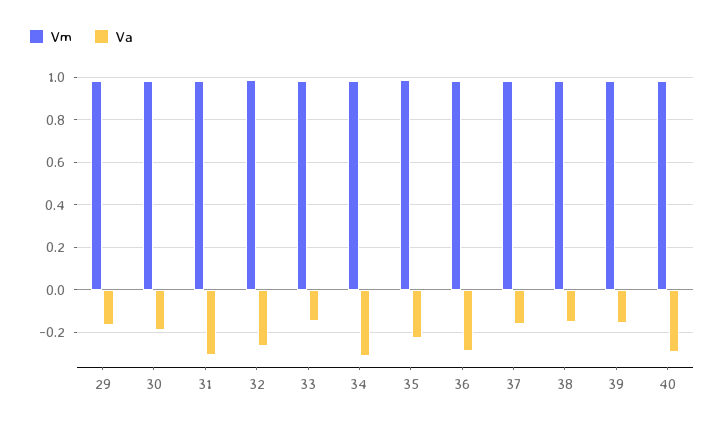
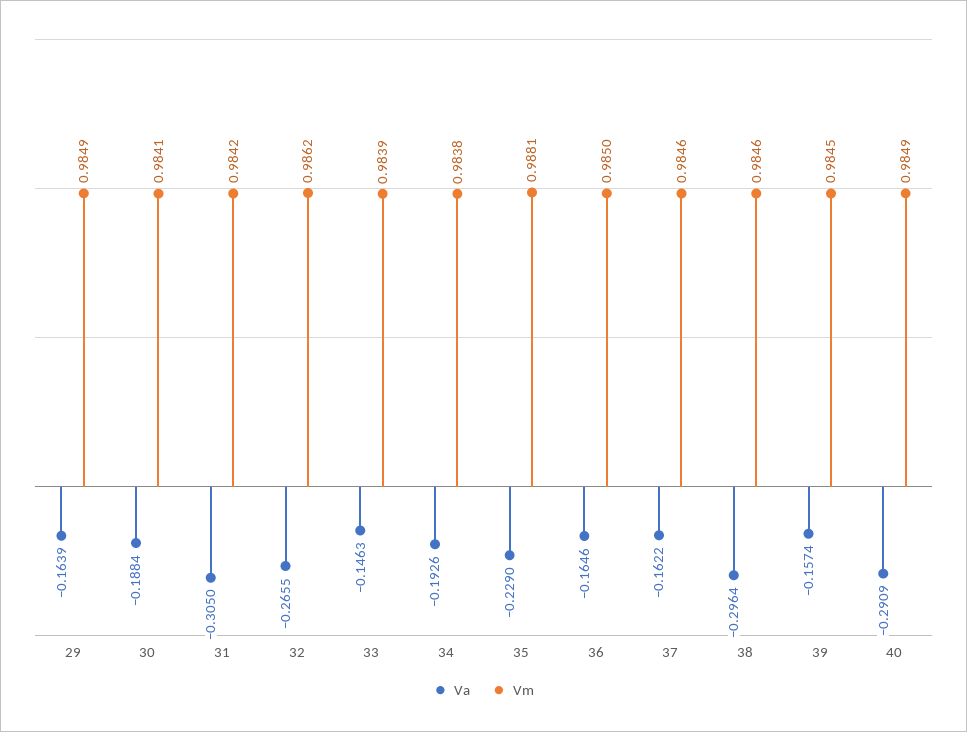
  {
    "Vm": {
      "29": 0.9849,
      "30": 0.9841,
      "31": 0.9842,
      "32": 0.9862,
      "33": 0.9839,
      "34": 0.9838,
      "35": 0.9881,
      "36": 0.985,
      "37": 0.9846,
      "38": 0.9846,
      "39": 0.9845,
      "40": 0.9849
    },
    "Va": {
      "29": -0.1639,
      "30": -0.1884,
      "31": -0.305,
      "32": -0.2655,
      "33": -0.1463,
-     "34": -0.3,
+     "34": -0.1926,
      "35": -0.229,
-     "36": -0.3,
+     "36": -0.1646,
      "37": -0.1622,
-     "38": -0.15,
+     "38": -0.2964,
      "39": -0.1574,
      "40": -0.2909
    }
  }

